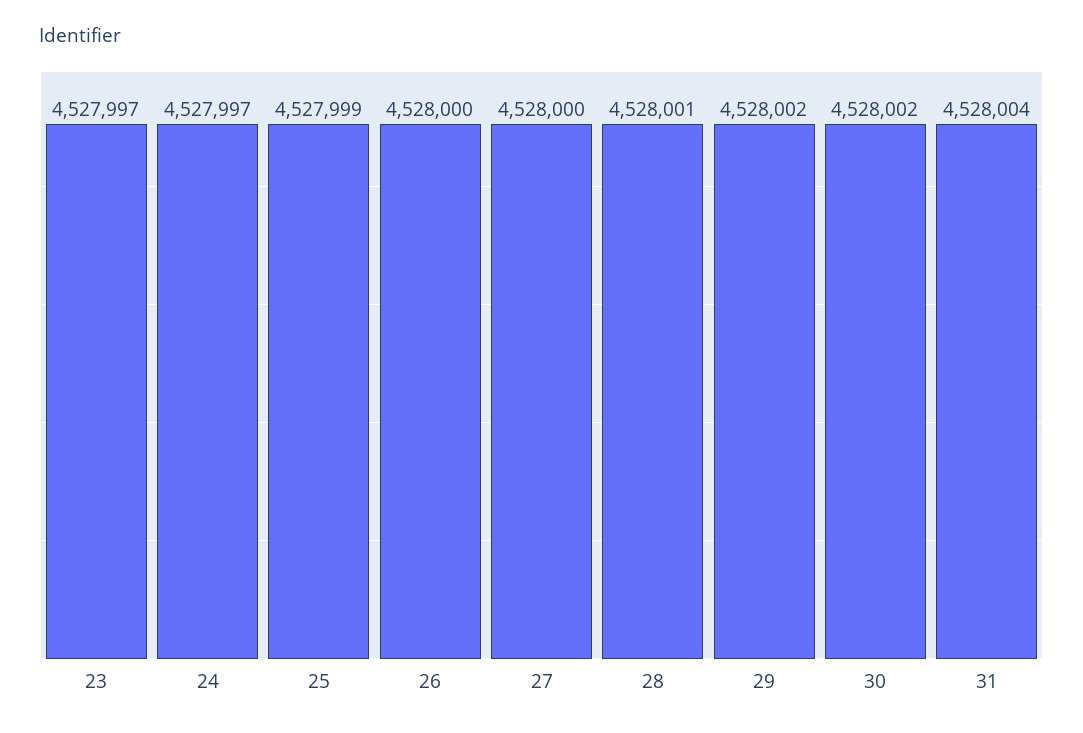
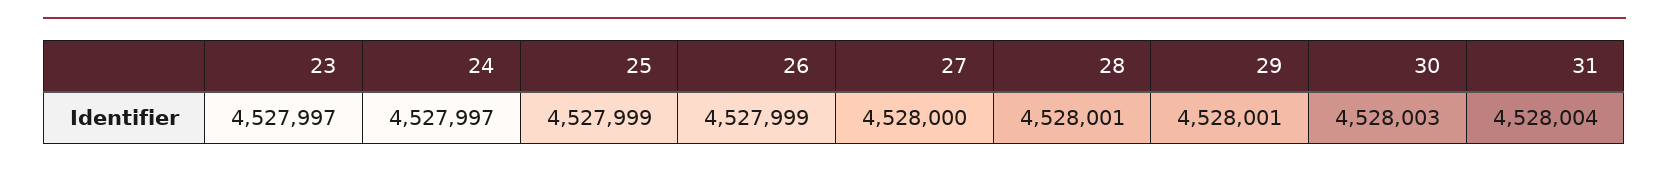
  {
    "23": 4527997,
    "24": 4527997,
    "25": 4527999,
-   "26": 4528000,
+   "26": 4527999,
    "27": 4528000,
    "28": 4528001,
-   "29": 4528002,
+   "29": 4528001,
-   "30": 4528002,
+   "30": 4528003,
    "31": 4528004
  }

